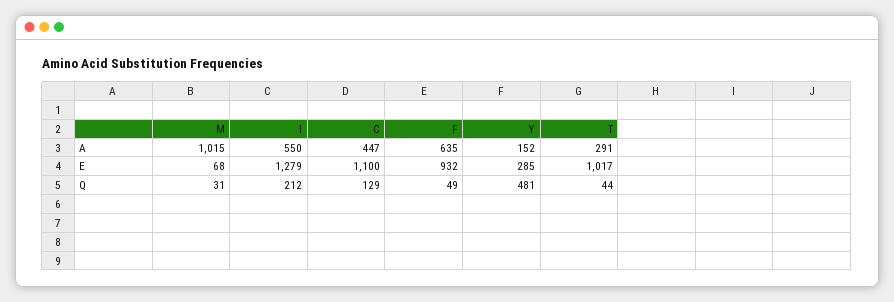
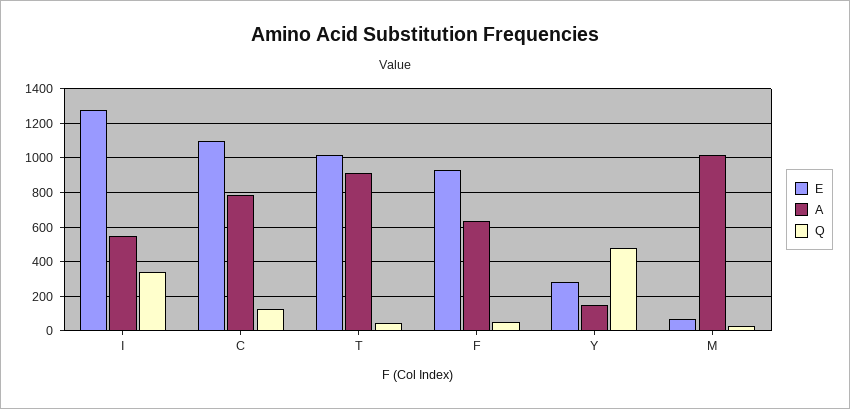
  {
    "A": {
      "M": 1015,
      "I": 550,
-     "C": 447,
+     "C": 800,
      "F": 635,
      "Y": 152,
-     "T": 291
+     "T": 900
    },
    "E": {
      "M": 68,
      "I": 1279,
      "C": 1100,
      "F": 932,
      "Y": 285,
      "T": 1017
    },
    "Q": {
      "M": 31,
-     "I": 212,
+     "I": 350,
      "C": 129,
      "F": 49,
      "Y": 481,
      "T": 44
    }
  }

